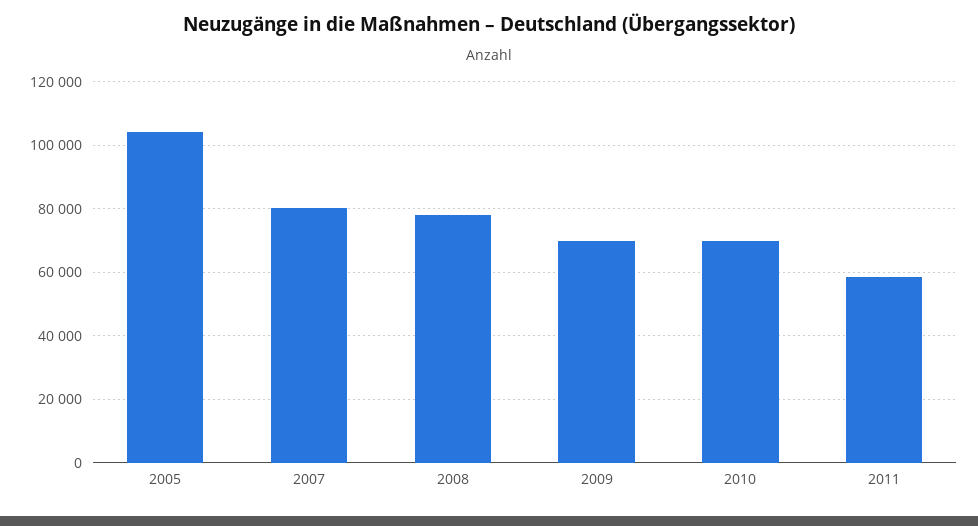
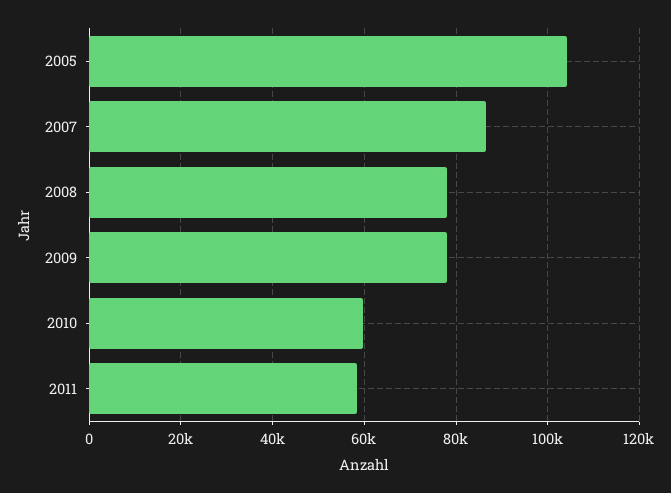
  {
    "2005": 104000,
-   "2007": 80000,
+   "2007": 86000,
    "2008": 78000,
-   "2009": 70000,
+   "2009": 78000,
-   "2010": 70000,
+   "2010": 60000,
    "2011": 58000
  }

